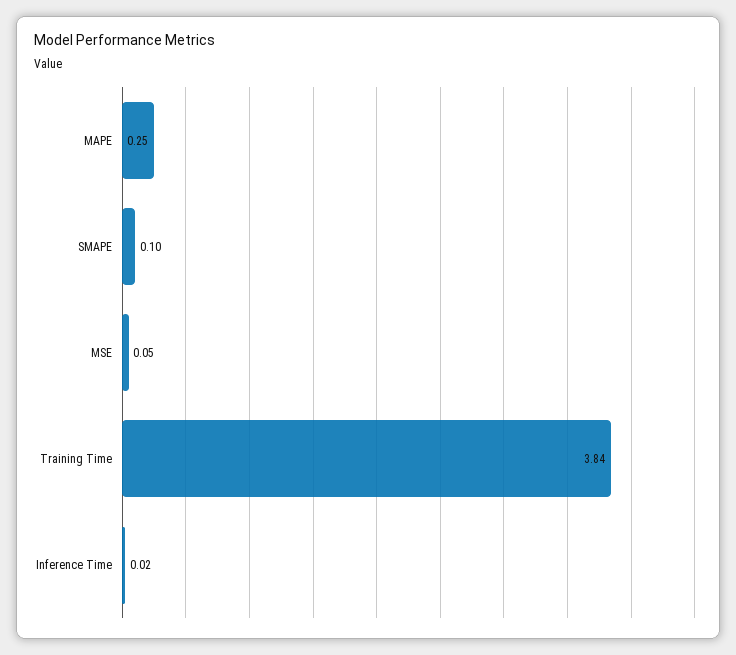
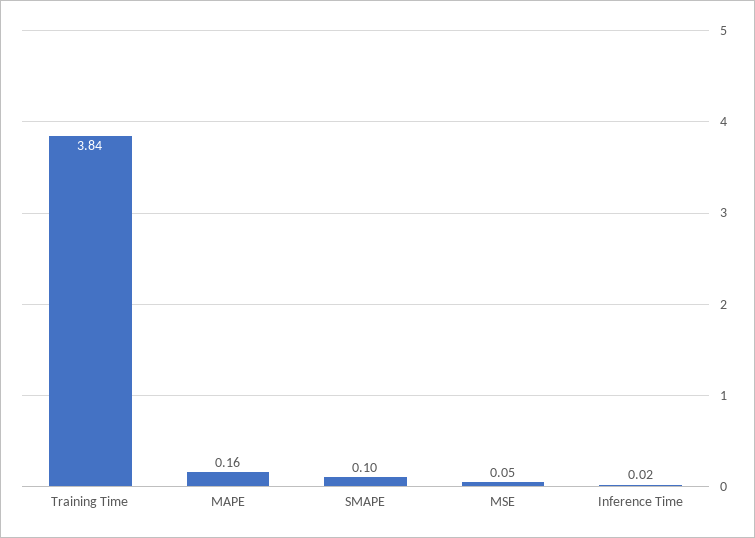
  {
-   "MAPE": 0.25,
+   "MAPE": 0.16,
    "SMAPE": 0.1,
    "MSE": 0.05,
    "Training Time": 3.84,
    "Inference Time": 0.02
  }

